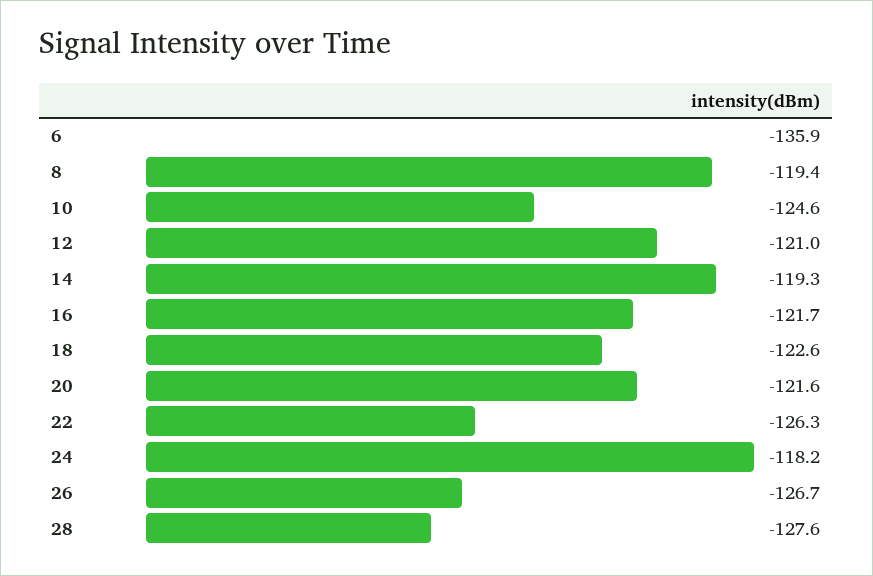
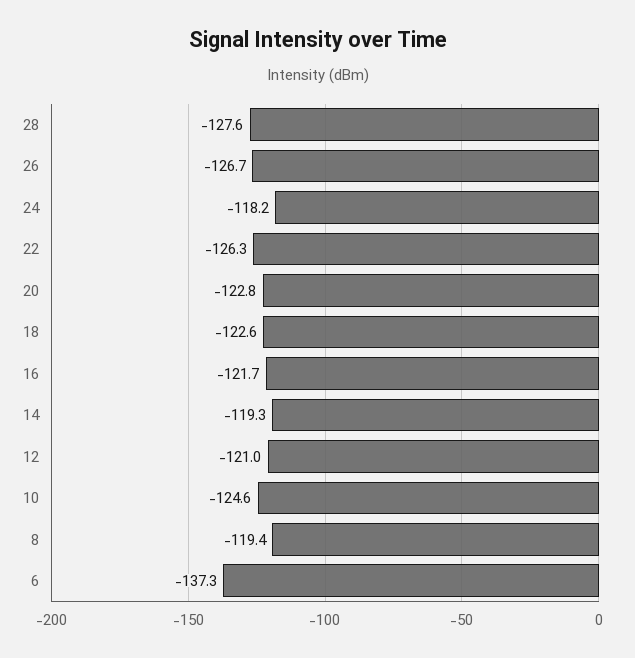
  {
-   "6": -135.9,
+   "6": -137.3,
    "8": -119.4,
    "10": -124.6,
    "12": -121,
    "14": -119.3,
    "16": -121.7,
    "18": -122.6,
-   "20": -121.6,
+   "20": -122.8,
    "22": -126.3,
    "24": -118.2,
    "26": -126.7,
    "28": -127.6
  }

